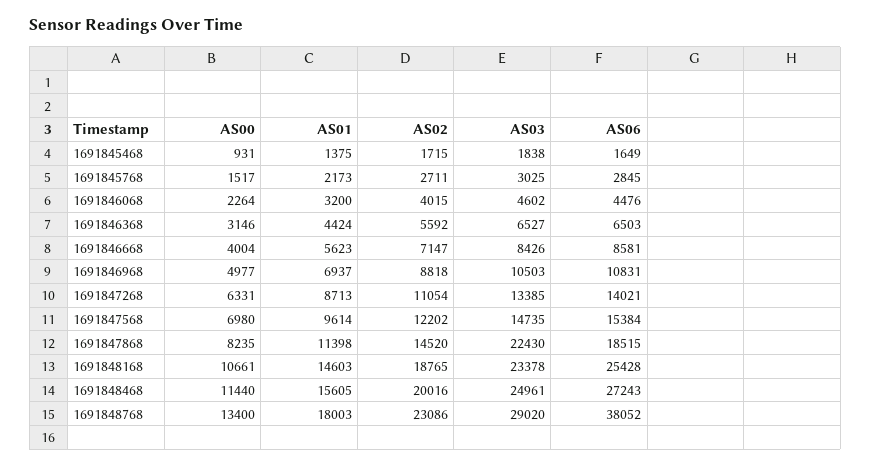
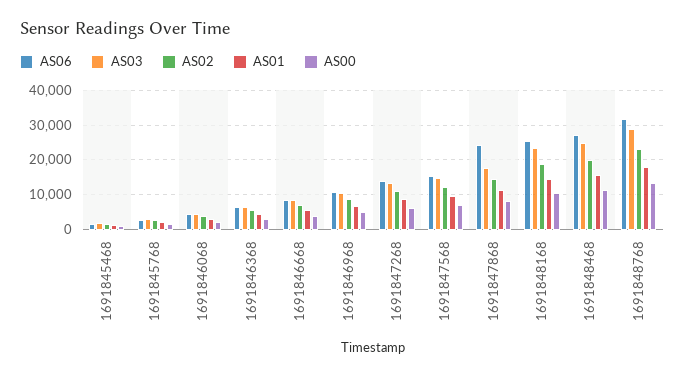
  {
    "AS00": {
      "1691845468": 931,
      "1691845768": 1517,
      "1691846068": 2264,
      "1691846368": 3146,
      "1691846668": 4004,
      "1691846968": 4977,
      "1691847268": 6331,
      "1691847568": 6980,
      "1691847868": 8235,
      "1691848168": 10661,
      "1691848468": 11440,
      "1691848768": 13400
    },
    "AS01": {
      "1691845468": 1375,
      "1691845768": 2173,
      "1691846068": 3200,
      "1691846368": 4424,
      "1691846668": 5623,
      "1691846968": 6937,
      "1691847268": 8713,
      "1691847568": 9614,
      "1691847868": 11398,
      "1691848168": 14603,
      "1691848468": 15605,
      "1691848768": 18003
    },
    "AS02": {
      "1691845468": 1715,
      "1691845768": 2711,
      "1691846068": 4015,
      "1691846368": 5592,
      "1691846668": 7147,
      "1691846968": 8818,
      "1691847268": 11054,
      "1691847568": 12202,
      "1691847868": 14520,
      "1691848168": 18765,
      "1691848468": 20016,
      "1691848768": 23086
    },
    "AS03": {
      "1691845468": 1838,
      "1691845768": 3025,
      "1691846068": 4602,
      "1691846368": 6527,
      "1691846668": 8426,
      "1691846968": 10503,
      "1691847268": 13385,
      "1691847568": 14735,
-     "1691847868": 22430,
+     "1691847868": 18000,
      "1691848168": 23378,
      "1691848468": 24961,
      "1691848768": 29020
    },
    "AS06": {
      "1691845468": 1649,
      "1691845768": 2845,
      "1691846068": 4476,
      "1691846368": 6503,
      "1691846668": 8581,
      "1691846968": 10831,
      "1691847268": 14021,
      "1691847568": 15384,
-     "1691847868": 18515,
+     "1691847868": 24000,
      "1691848168": 25428,
      "1691848468": 27243,
-     "1691848768": 38052
+     "1691848768": 32000
    }
  }

